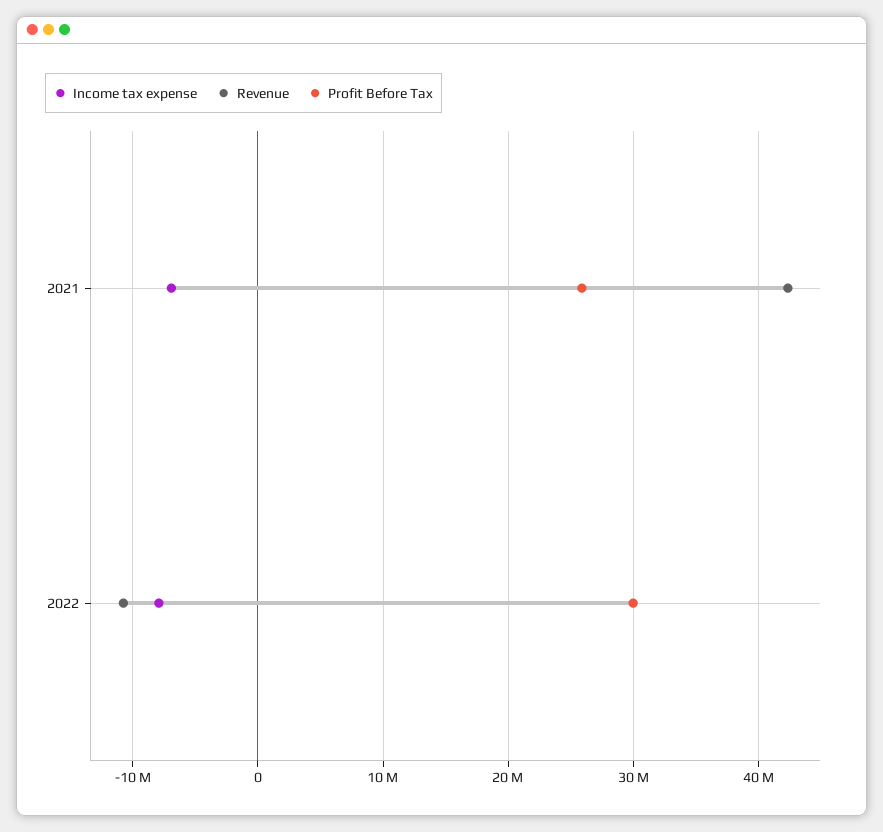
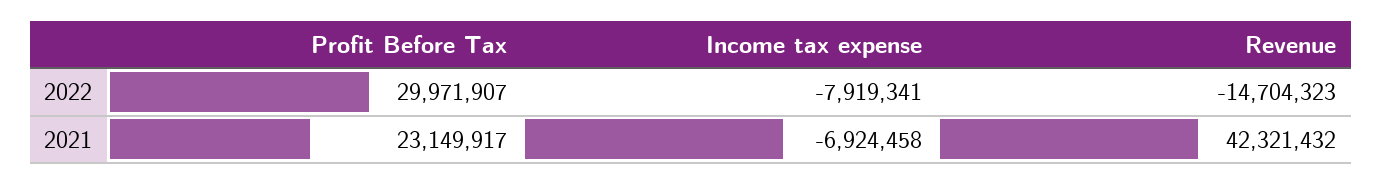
  {
    "Income tax expense": {
      "2021": -6924458,
      "2022": -7919341
    },
    "Revenue": {
      "2021": 42321432,
-     "2022": -11000000
+     "2022": -14704323
    },
    "Profit Before Tax": {
-     "2021": 26000000,
+     "2021": 23149917,
      "2022": 29971907
    }
  }

